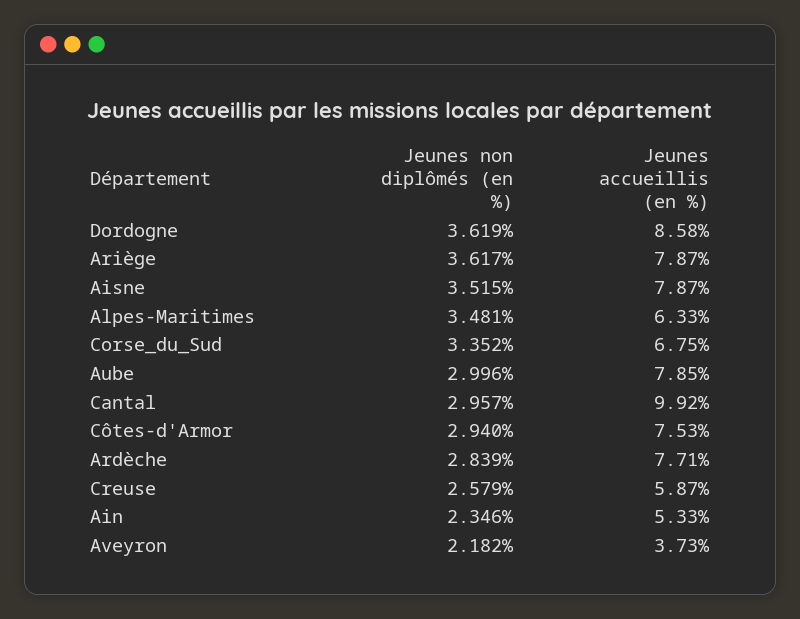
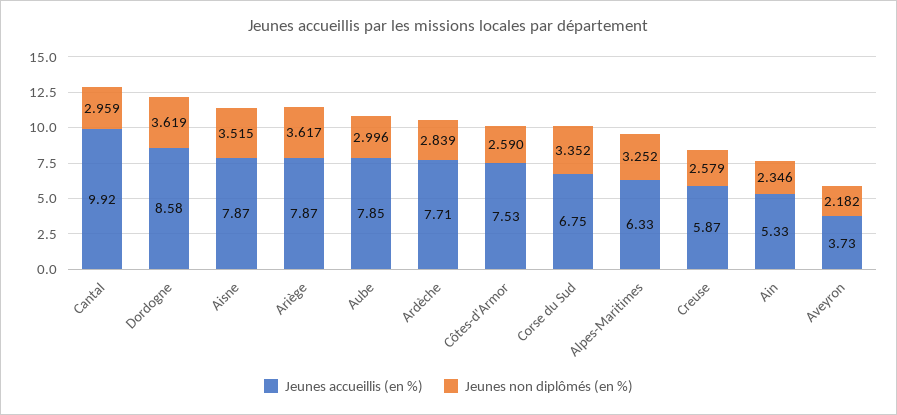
  {
    "Jeunes non diplômés (en %)": {
      "Dordogne": 3.619,
      "Ariège": 3.617,
      "Aisne": 3.515,
-     "Alpes-Maritimes": 3.481,
+     "Alpes-Maritimes": 3.252,
      "Corse_du_Sud": 3.352,
      "Aube": 2.996,
-     "Cantal": 2.957,
+     "Cantal": 2.959,
-     "Côtes-d'Armor": 2.94,
+     "Côtes-d'Armor": 2.59,
      "Ardèche": 2.839,
      "Creuse": 2.579,
      "Ain": 2.346,
      "Aveyron": 2.182
    },
    "Jeunes accueillis (en %)": {
      "Dordogne": 8.58,
      "Ariège": 7.87,
      "Aisne": 7.87,
      "Alpes-Maritimes": 6.33,
      "Corse_du_Sud": 6.75,
      "Aube": 7.85,
      "Cantal": 9.92,
      "Côtes-d'Armor": 7.53,
      "Ardèche": 7.71,
      "Creuse": 5.87,
      "Ain": 5.33,
      "Aveyron": 3.73
    }
  }

